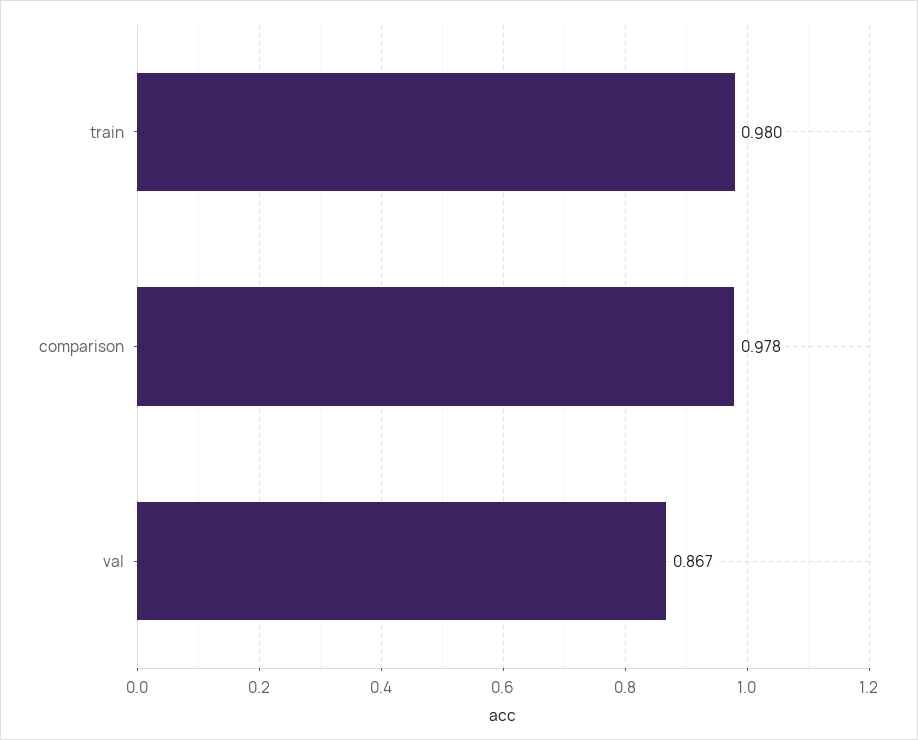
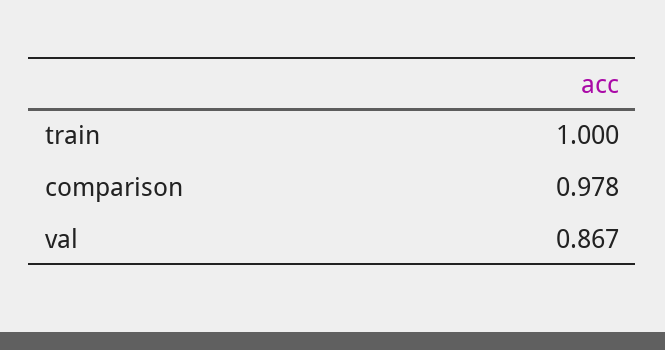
  {
-   "train": 0.98,
+   "train": 1,
    "comparison": 0.978,
    "val": 0.867
  }

